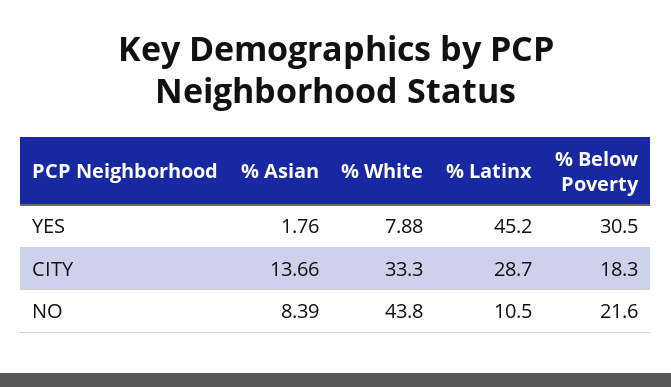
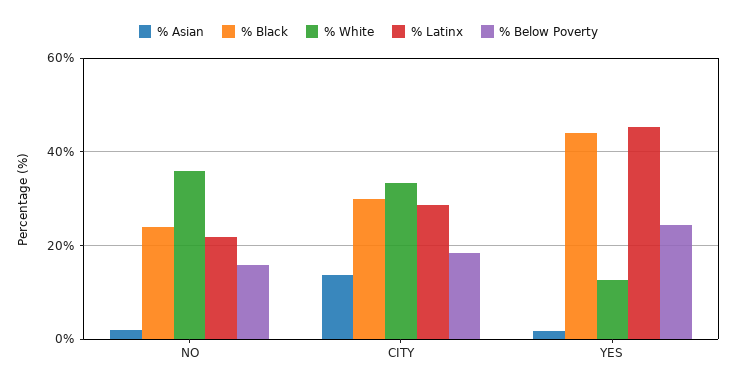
  {
    "% Asian": {
      "YES": 1.76,
      "CITY": 13.66,
-     "NO": 8.39
+     "NO": 2
    },
    "% White": {
-     "YES": 7.88,
+     "YES": 12,
      "CITY": 33.3,
-     "NO": 43.8
+     "NO": 36
    },
    "% Latinx": {
      "YES": 45.2,
      "CITY": 28.7,
-     "NO": 10.5
+     "NO": 22
    },
    "% Below Poverty": {
-     "YES": 30.5,
+     "YES": 24,
      "CITY": 18.3,
-     "NO": 21.6
+     "NO": 16
-   }
+   },
+   "% Black": {
+     "NO": 24,
+     "CITY": 30,
+     "YES": 44
+   }
  }

